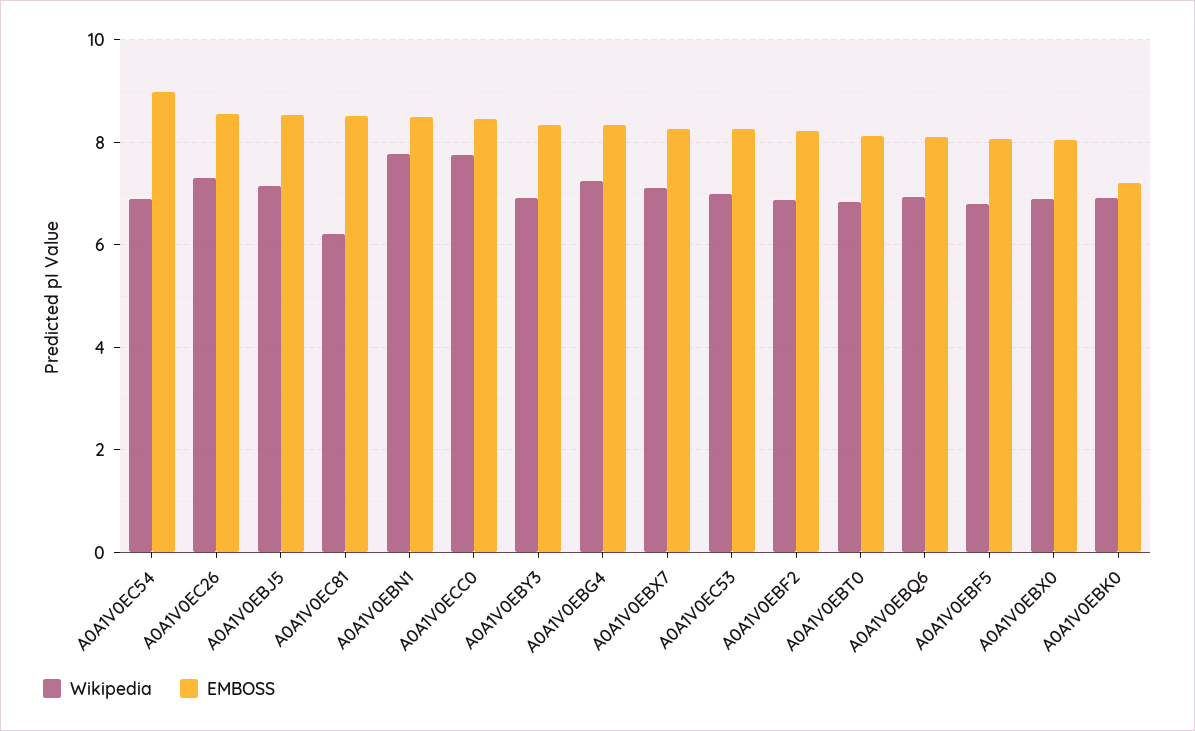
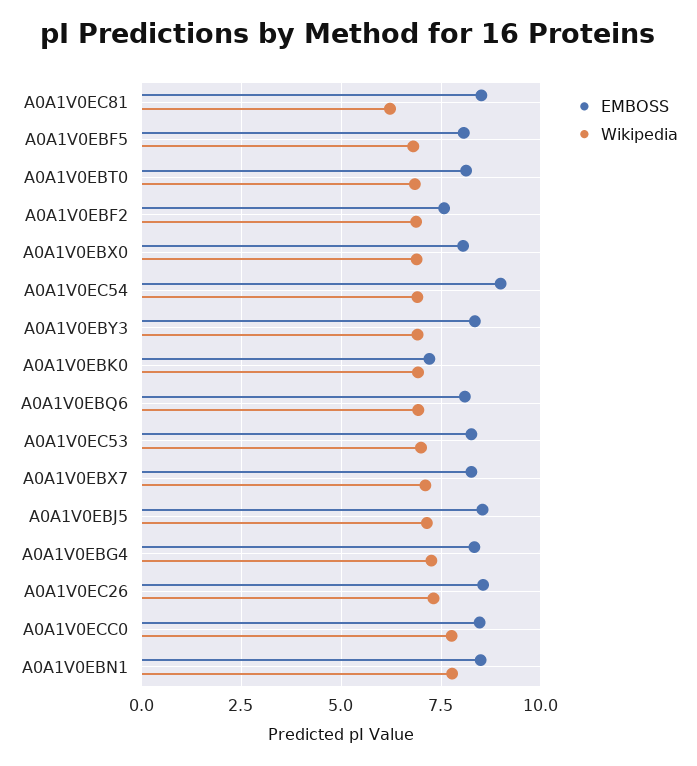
  {
    "Wikipedia": {
      "A0A1V0EC54": 7,
      "A0A1V0EC26": 7.4,
      "A0A1V0EBJ5": 7.2,
      "A0A1V0EC81": 6.2,
      "A0A1V0EBN1": 7.8,
      "A0A1V0ECC0": 7.8,
      "A0A1V0EBY3": 7,
      "A0A1V0EBG4": 7.2,
      "A0A1V0EBX7": 7.2,
      "A0A1V0EC53": 7,
      "A0A1V0EBF2": 6.8,
      "A0A1V0EBT0": 6.8,
      "A0A1V0EBQ6": 7,
      "A0A1V0EBF5": 6.8,
      "A0A1V0EBX0": 6.8,
      "A0A1V0EBK0": 7
    },
    "EMBOSS": {
      "A0A1V0EC54": 9,
      "A0A1V0EC26": 8.6,
      "A0A1V0EBJ5": 8.6,
      "A0A1V0EC81": 8.6,
      "A0A1V0EBN1": 8.4,
      "A0A1V0ECC0": 8.4,
      "A0A1V0EBY3": 8.4,
      "A0A1V0EBG4": 8.4,
      "A0A1V0EBX7": 8.2,
      "A0A1V0EC53": 8.2,
-     "A0A1V0EBF2": 8.2,
+     "A0A1V0EBF2": 7.5,
      "A0A1V0EBT0": 8.2,
      "A0A1V0EBQ6": 8,
      "A0A1V0EBF5": 8,
      "A0A1V0EBX0": 8,
      "A0A1V0EBK0": 7.2
    }
  }

